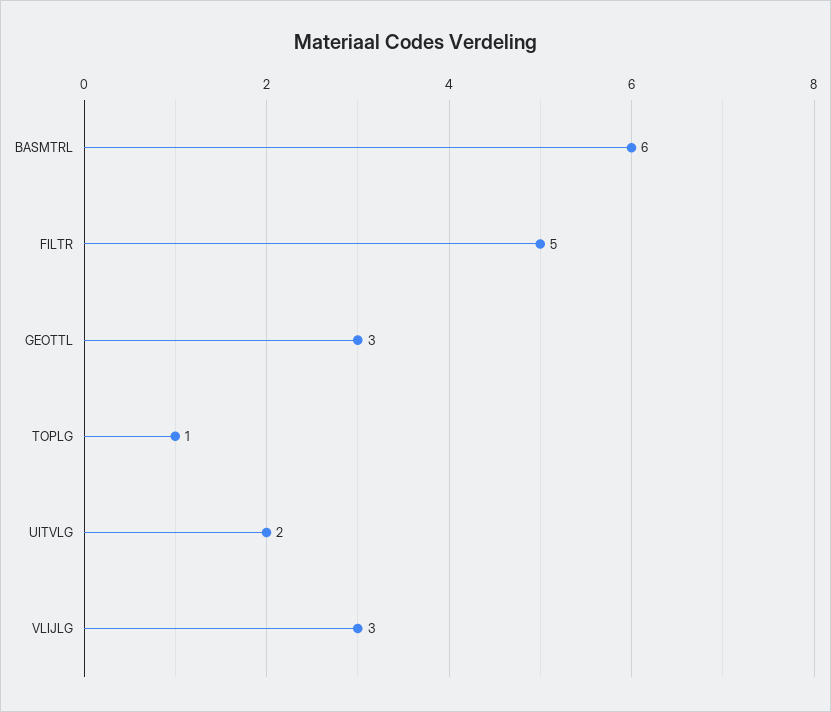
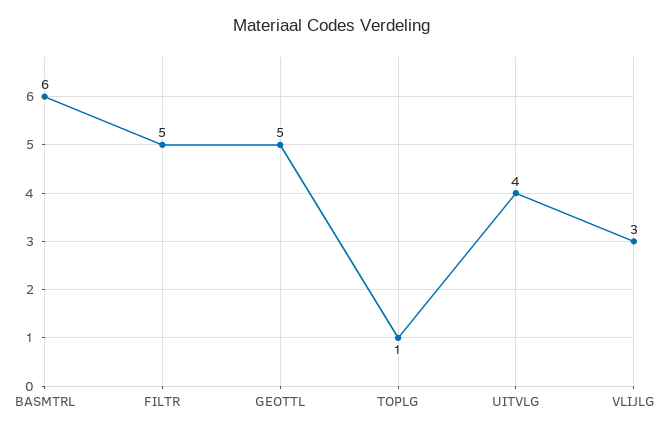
  {
    "BASMTRL": 6,
    "FILTR": 5,
-   "GEOTTL": 3,
+   "GEOTTL": 5,
    "TOPLG": 1,
-   "UITVLG": 2,
+   "UITVLG": 4,
    "VLIJLG": 3
  }

